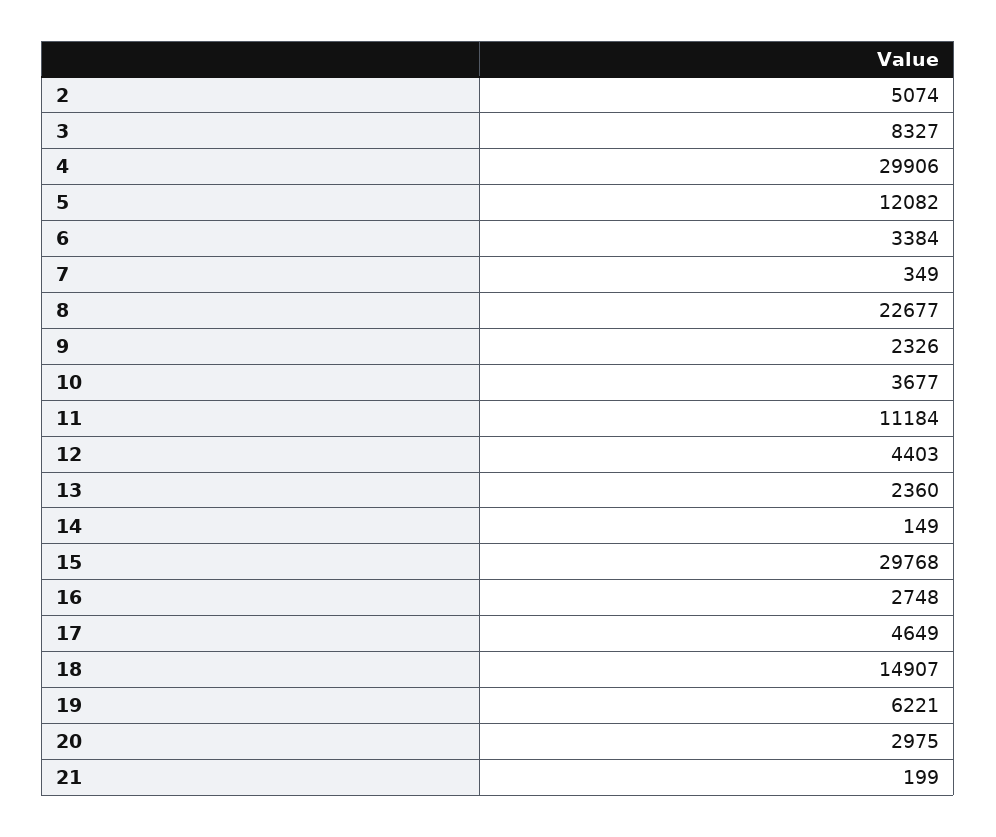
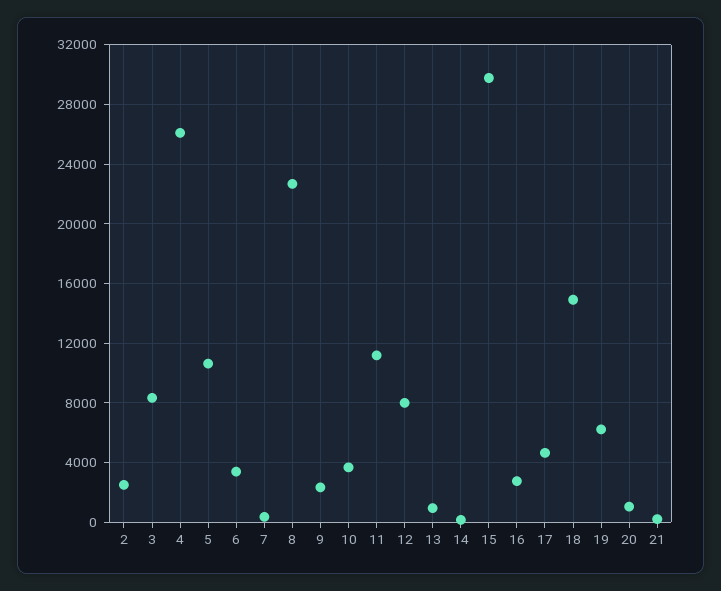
  {
-   "2": 5074,
+   "2": 2500,
    "3": 8327,
-   "4": 29906,
+   "4": 26000,
-   "5": 12082,
+   "5": 10500,
    "6": 3384,
    "7": 349,
    "8": 22677,
    "9": 2326,
    "10": 3677,
    "11": 11184,
-   "12": 4403,
+   "12": 8000,
-   "13": 2360,
+   "13": 1000,
    "14": 149,
    "15": 29768,
    "16": 2748,
    "17": 4649,
    "18": 14907,
    "19": 6221,
-   "20": 2975,
+   "20": 1000,
    "21": 199
  }

